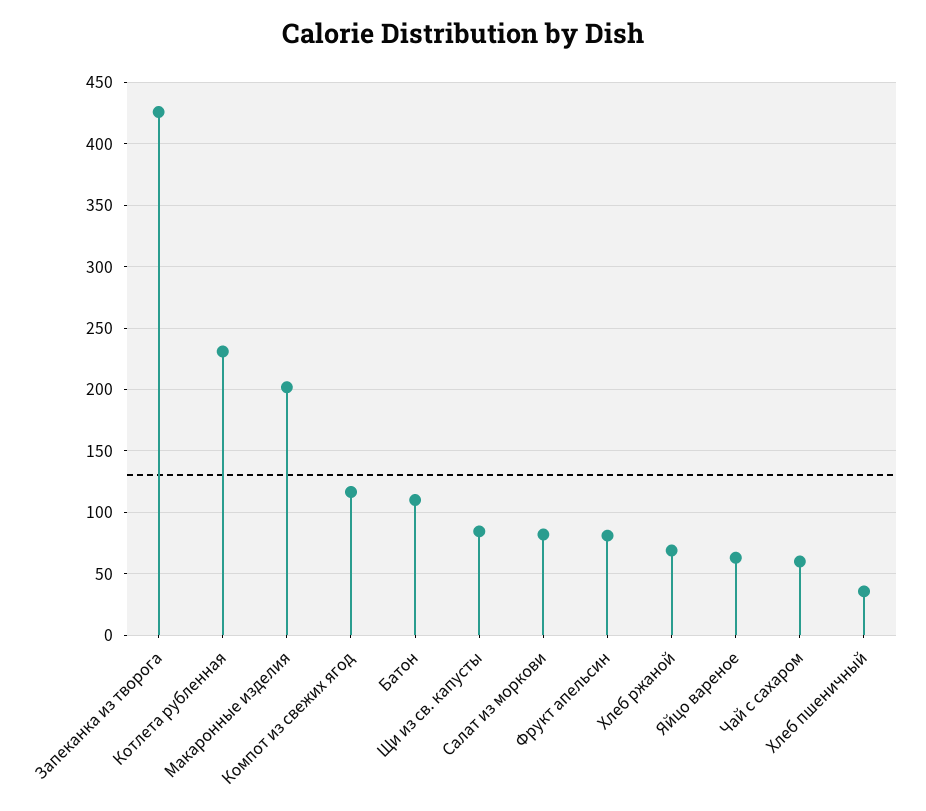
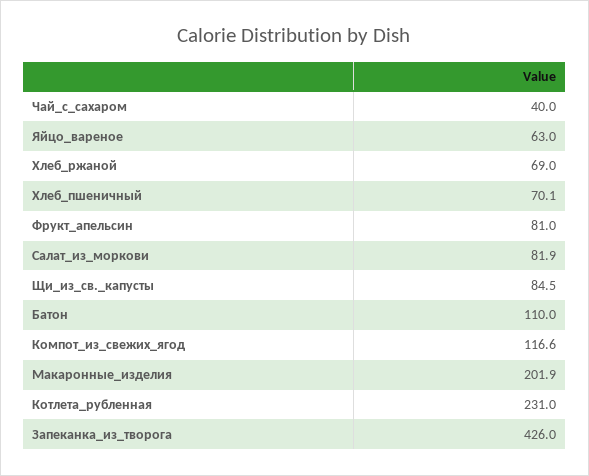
  {
    "Запеканка из творога": 426,
    "Котлета рубленная": 231,
    "Макаронные изделия": 201.9,
    "Компот из свежих ягод": 116.6,
    "Батон": 110,
    "Щи из св. капусты": 84.5,
    "Салат из моркови": 81.9,
    "Фрукт апельсин": 81,
    "Хлеб ржаной": 69,
    "Яйцо вареное": 63,
-   "Чай с сахаром": 60,
+   "Чай с сахаром": 40,
-   "Хлеб пшеничный": 35
+   "Хлеб пшеничный": 70.1
  }

